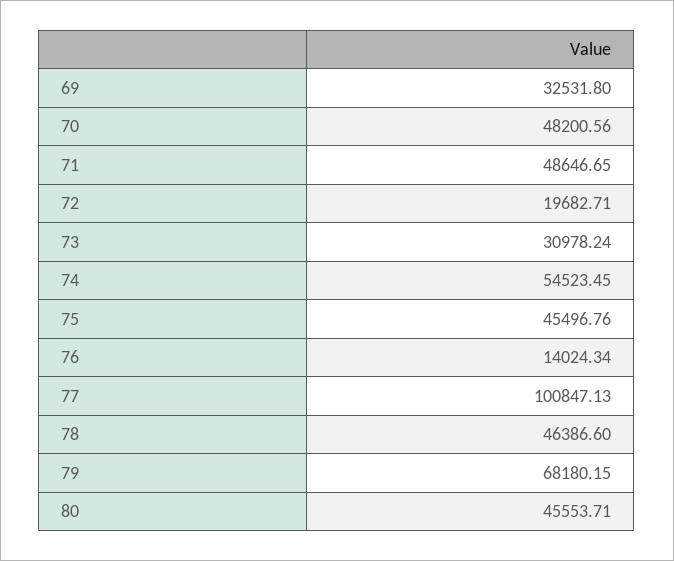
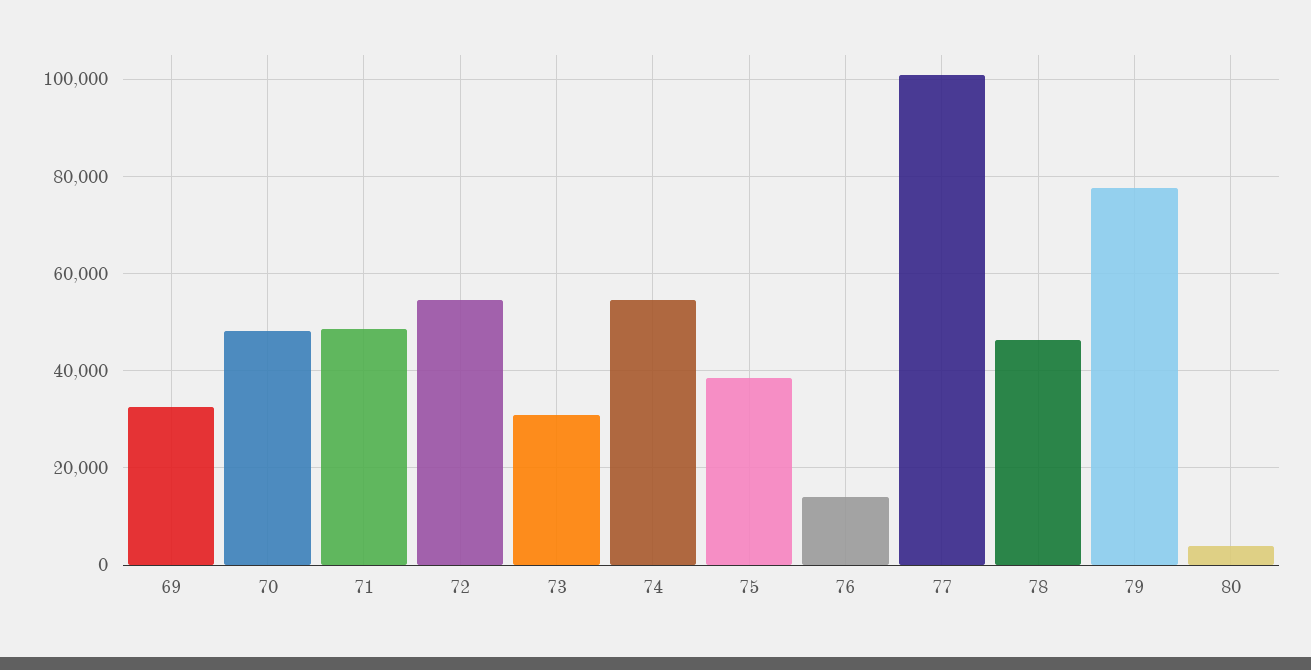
  {
    "69": 32531.8,
    "70": 48200.56,
    "71": 48646.65,
-   "72": 19682.71,
+   "72": 54000,
    "73": 30978.24,
    "74": 54523.45,
-   "75": 45496.76,
+   "75": 38000,
    "76": 14024.34,
    "77": 100847.13,
    "78": 46386.6,
-   "79": 68180.15,
+   "79": 78000,
-   "80": 45553.71
+   "80": 4000
  }

